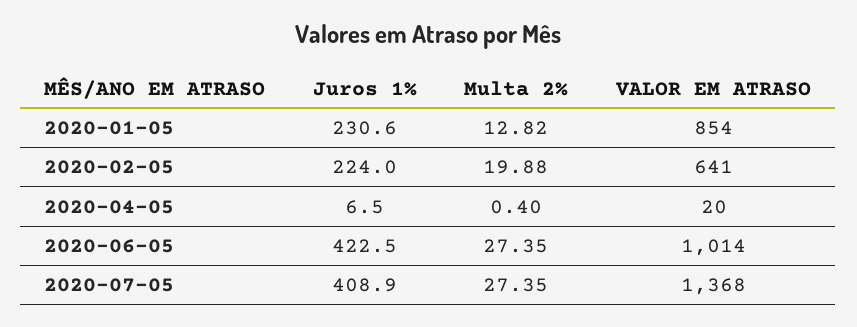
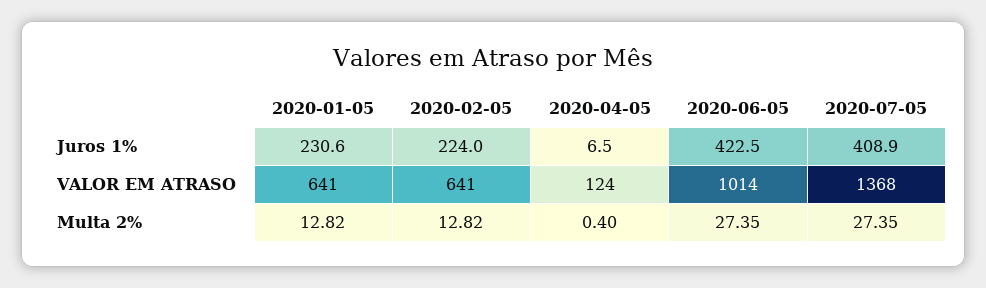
  {
    "Juros 1%": {
      "2020-01-05": 230.6,
      "2020-02-05": 224,
      "2020-04-05": 6.5,
      "2020-06-05": 422.5,
      "2020-07-05": 408.9
    },
    "Multa 2%": {
      "2020-01-05": 12.82,
-     "2020-02-05": 19.88,
+     "2020-02-05": 12.82,
      "2020-04-05": 0.4,
      "2020-06-05": 27.35,
      "2020-07-05": 27.35
    },
    "VALOR EM ATRASO": {
-     "2020-01-05": 854,
+     "2020-01-05": 641,
      "2020-02-05": 641,
-     "2020-04-05": 20,
+     "2020-04-05": 124,
      "2020-06-05": 1014,
      "2020-07-05": 1368
    }
  }

